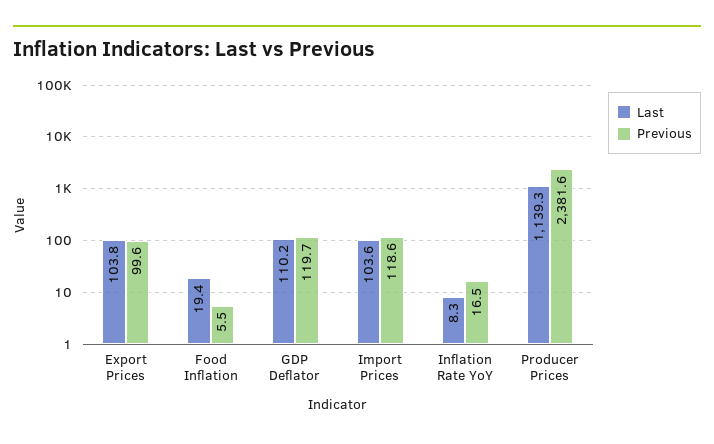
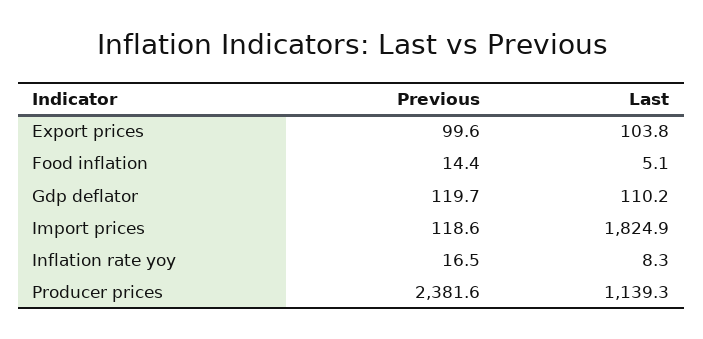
  {
    "Last": {
      "Export Prices": 103.8,
-     "Food Inflation": 19.4,
+     "Food Inflation": 5.1,
      "GDP Deflator": 110.2,
-     "Import Prices": 103.6,
+     "Import Prices": 1824.9,
      "Inflation Rate YoY": 8.3,
      "Producer Prices": 1139.3
    },
    "Previous": {
      "Export Prices": 99.6,
-     "Food Inflation": 5.5,
+     "Food Inflation": 14.4,
      "GDP Deflator": 119.7,
      "Import Prices": 118.6,
      "Inflation Rate YoY": 16.5,
      "Producer Prices": 2381.6
    }
  }

